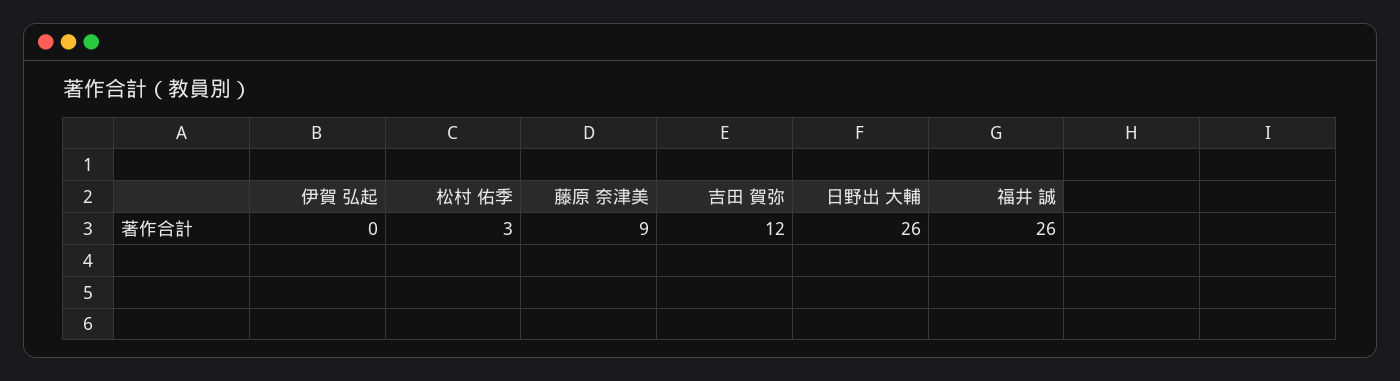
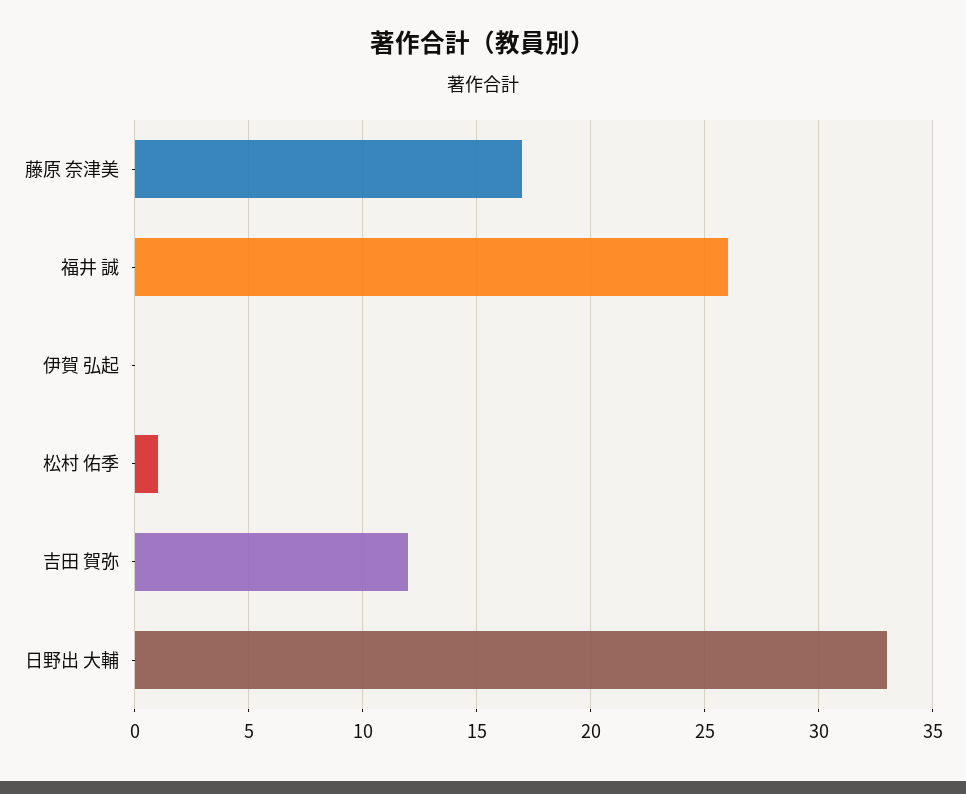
  {
    "伊賀 弘起": 0,
-   "松村 佑季": 3,
+   "松村 佑季": 1,
-   "藤原 奈津美": 9,
+   "藤原 奈津美": 17,
    "吉田 賀弥": 12,
-   "日野出 大輔": 26,
+   "日野出 大輔": 33,
    "福井 誠": 26
  }

